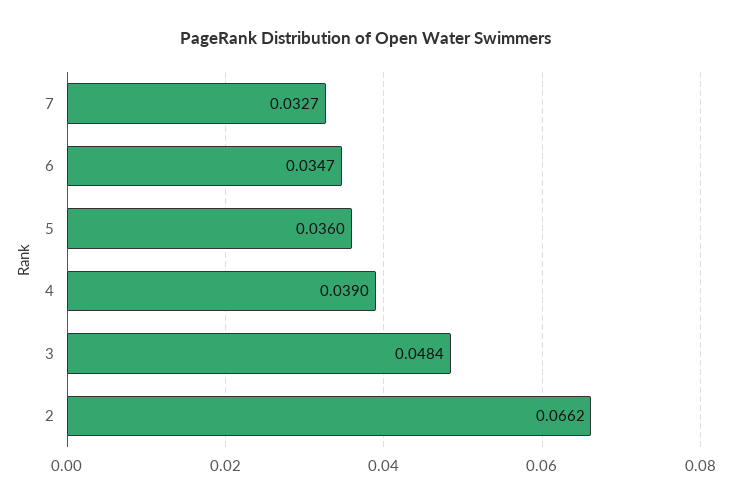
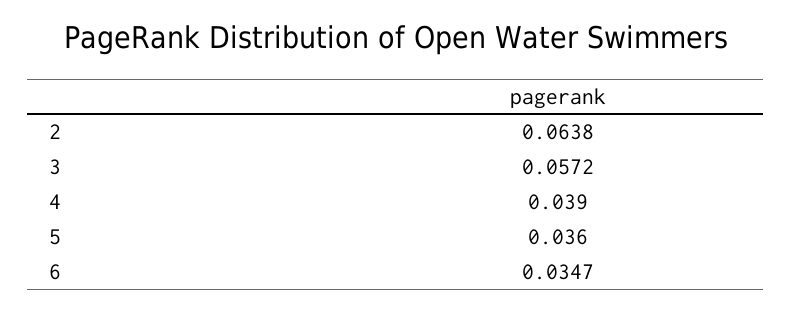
  {
-   "7": 0.0327,
    "6": 0.0347,
    "5": 0.036,
    "4": 0.039,
-   "3": 0.0484,
+   "3": 0.0572,
-   "2": 0.0662
+   "2": 0.0638
  }

